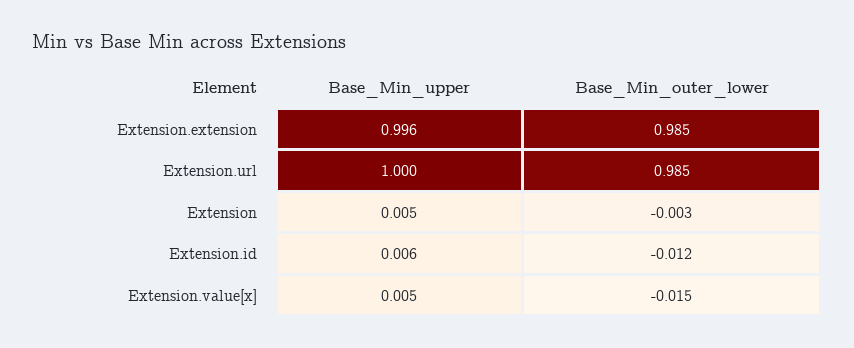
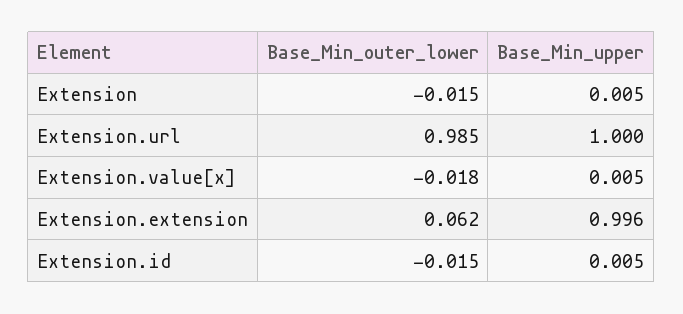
  {
    "Base_Min_upper": {
      "Extension.extension": 0.996,
      "Extension.url": 1,
      "Extension": 0.005,
-     "Extension.id": 0.006,
+     "Extension.id": 0.005,
      "Extension.value[x]": 0.005
    },
    "Base_Min_outer_lower": {
-     "Extension.extension": 0.985,
+     "Extension.extension": 0.062,
      "Extension.url": 0.985,
-     "Extension": -0.003,
+     "Extension": -0.015,
-     "Extension.id": -0.012,
+     "Extension.id": -0.015,
-     "Extension.value[x]": -0.015
+     "Extension.value[x]": -0.018
    }
  }

